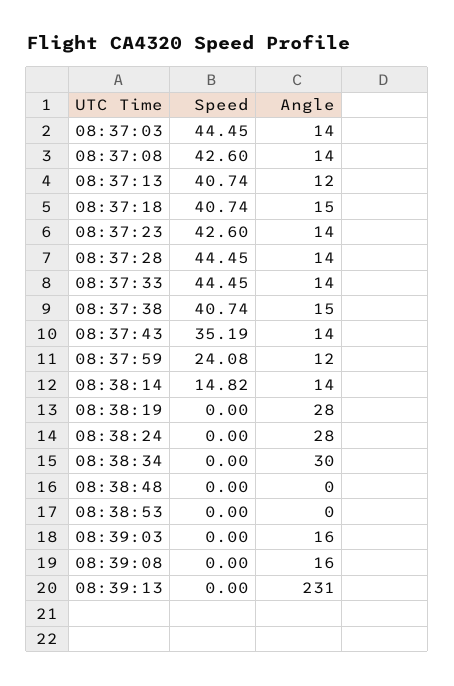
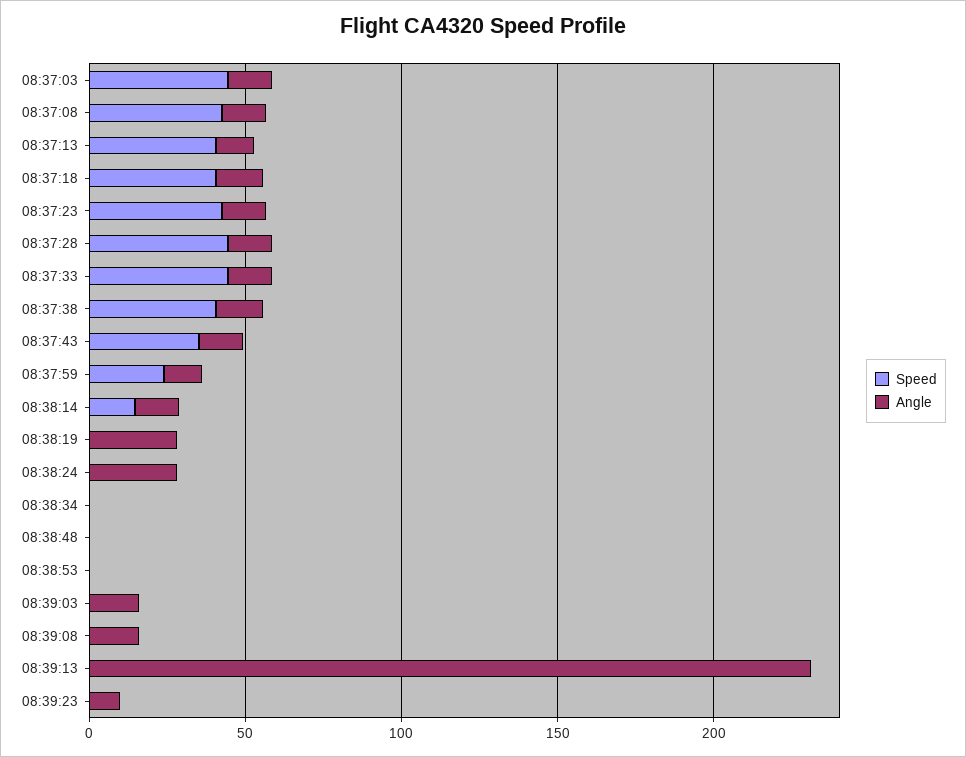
  {
    "Speed": {
      "08:37:03": 44.45,
      "08:37:08": 42.6,
      "08:37:13": 40.74,
      "08:37:18": 40.74,
      "08:37:23": 42.6,
      "08:37:28": 44.45,
      "08:37:33": 44.45,
      "08:37:38": 40.74,
      "08:37:43": 35.19,
      "08:37:59": 24.08,
      "08:38:14": 14.82,
      "08:38:19": 0,
      "08:38:24": 0,
      "08:38:34": 0,
      "08:38:48": 0,
      "08:38:53": 0,
      "08:39:03": 0,
      "08:39:08": 0,
-     "08:39:13": 0
+     "08:39:13": 0,
+     "08:39:23": 0
    },
    "Angle": {
      "08:37:03": 14,
      "08:37:08": 14,
      "08:37:13": 12,
      "08:37:18": 15,
      "08:37:23": 14,
      "08:37:28": 14,
      "08:37:33": 14,
      "08:37:38": 15,
      "08:37:43": 14,
      "08:37:59": 12,
      "08:38:14": 14,
      "08:38:19": 28,
      "08:38:24": 28,
-     "08:38:34": 30,
+     "08:38:34": 0,
      "08:38:48": 0,
      "08:38:53": 0,
      "08:39:03": 16,
      "08:39:08": 16,
-     "08:39:13": 231
+     "08:39:13": 231,
+     "08:39:23": 10
    }
  }

